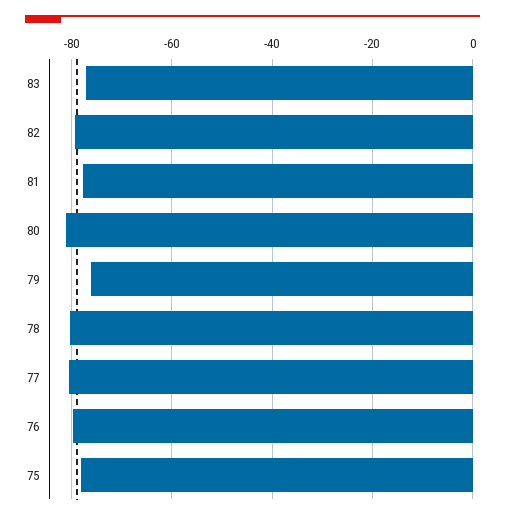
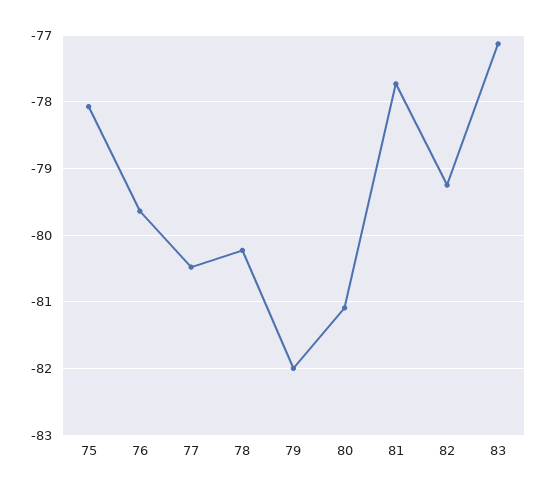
  {
    "83": -77.1,
    "82": -79.3,
    "81": -77.7,
    "80": -81.1,
-   "79": -76,
+   "79": -82,
    "78": -80.2,
    "77": -80.5,
    "76": -79.6,
    "75": -78.1
  }

